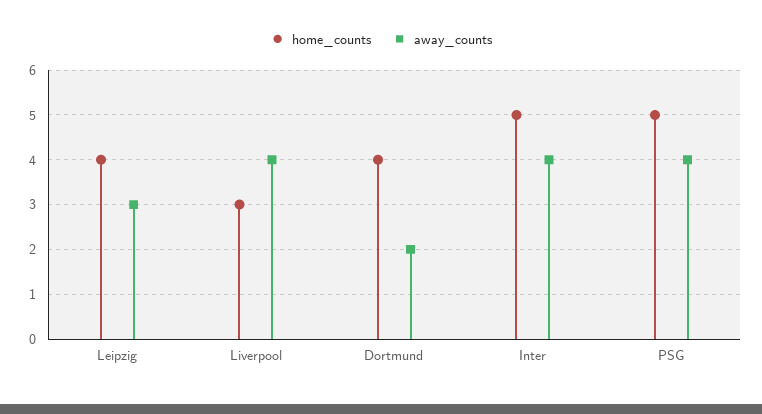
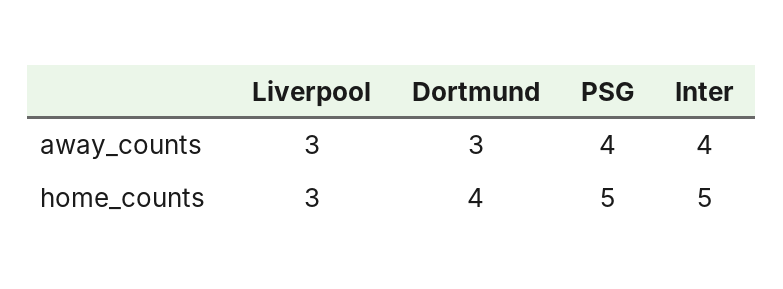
  {
    "home_counts": {
-     "Leipzig": 4,
      "Liverpool": 3,
      "Dortmund": 4,
      "Inter": 5,
      "PSG": 5
    },
    "away_counts": {
-     "Leipzig": 3,
-     "Liverpool": 4,
+     "Liverpool": 3,
-     "Dortmund": 2,
+     "Dortmund": 3,
      "Inter": 4,
      "PSG": 4
    }
  }

